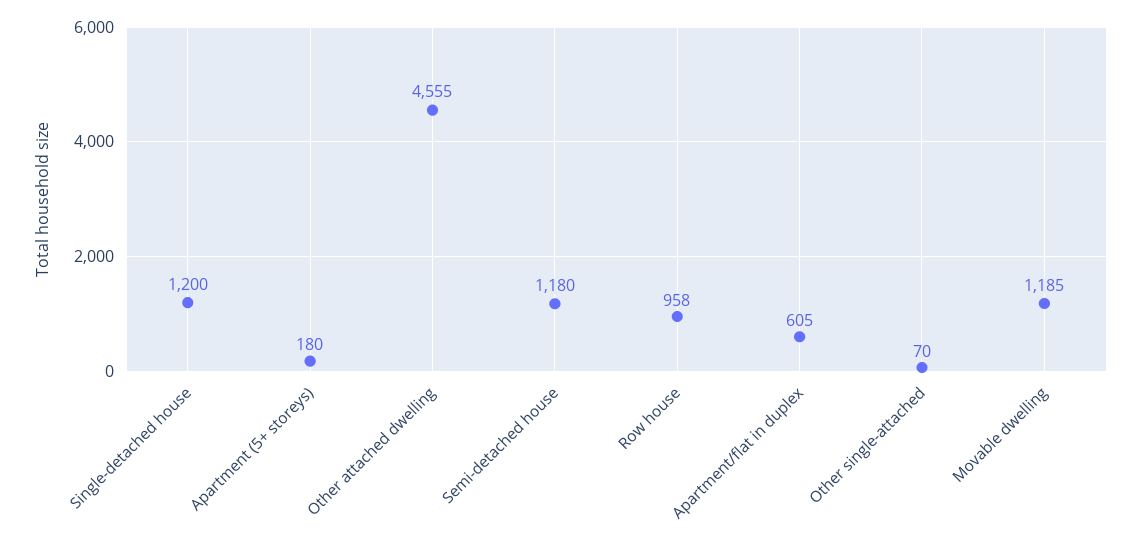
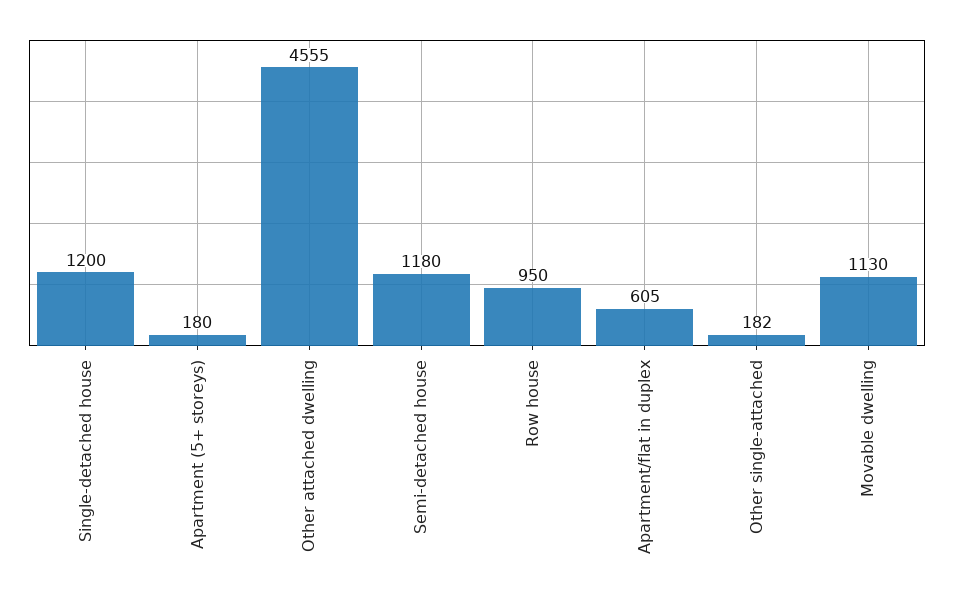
  {
    "Single-detached house": 1200,
    "Apartment (5+ storeys)": 180,
    "Other attached dwelling": 4555,
    "Semi-detached house": 1180,
-   "Row house": 958,
+   "Row house": 950,
    "Apartment/flat in duplex": 605,
-   "Other single-attached": 70,
+   "Other single-attached": 182,
-   "Movable dwelling": 1185
+   "Movable dwelling": 1130
  }

